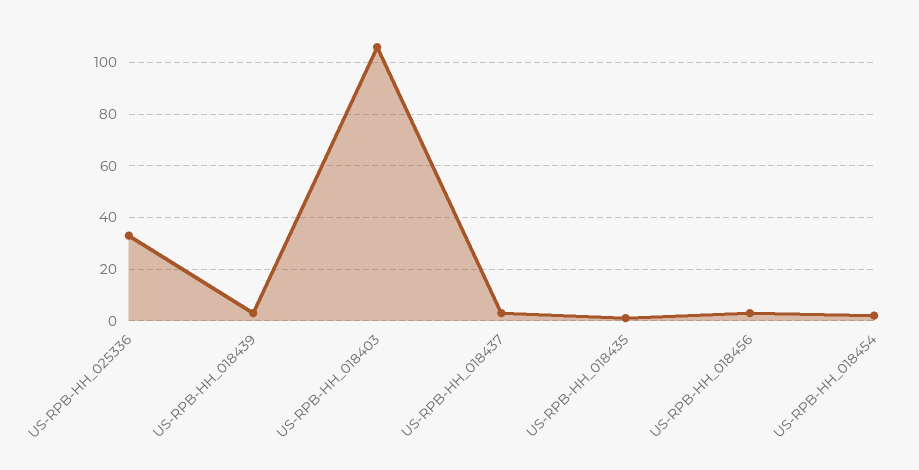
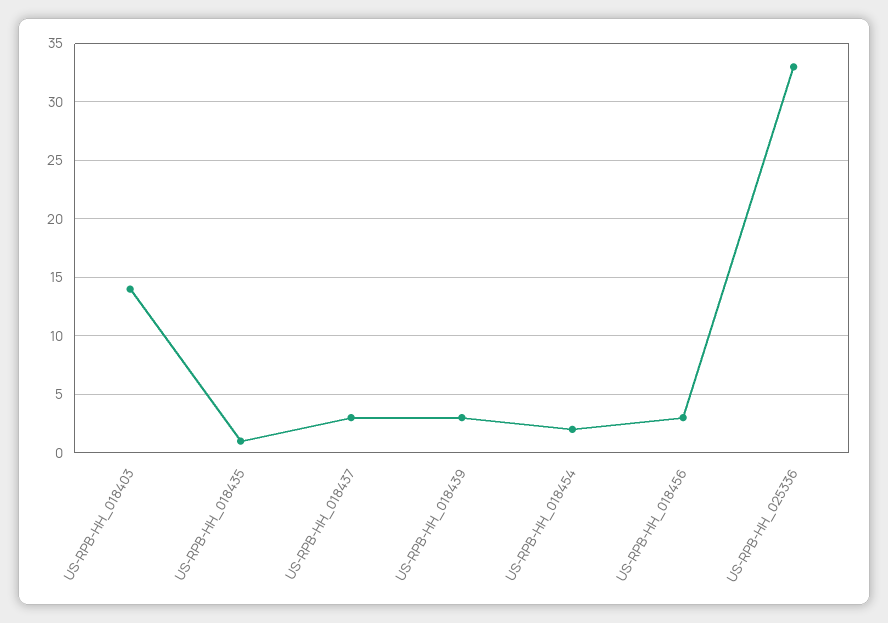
  {
    "US-RPB-HH_025336": 33,
    "US-RPB-HH_018439": 3,
-   "US-RPB-HH_018403": 105,
+   "US-RPB-HH_018403": 14,
    "US-RPB-HH_018437": 3,
    "US-RPB-HH_018435": 1,
    "US-RPB-HH_018456": 3,
    "US-RPB-HH_018454": 2
  }

